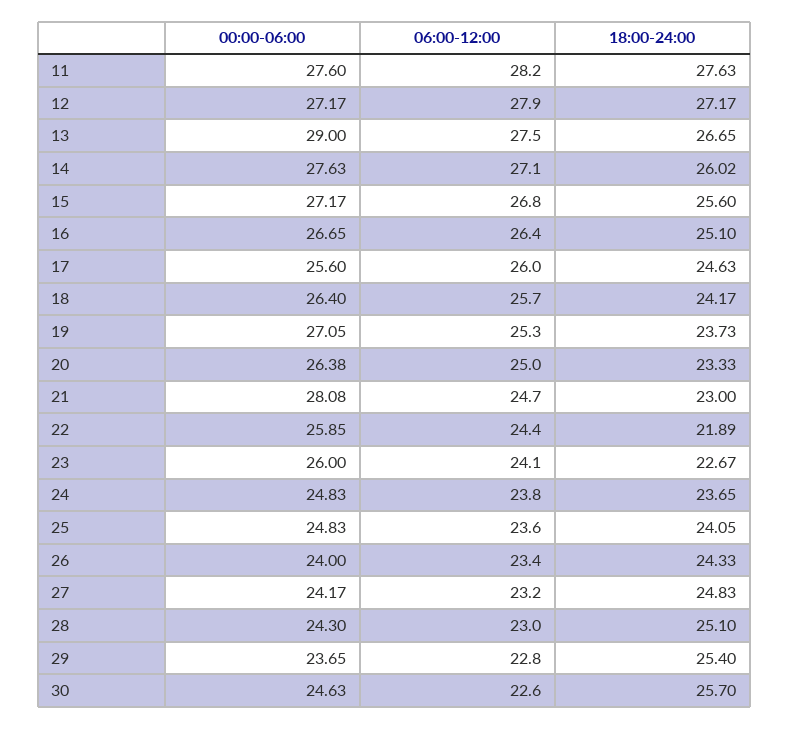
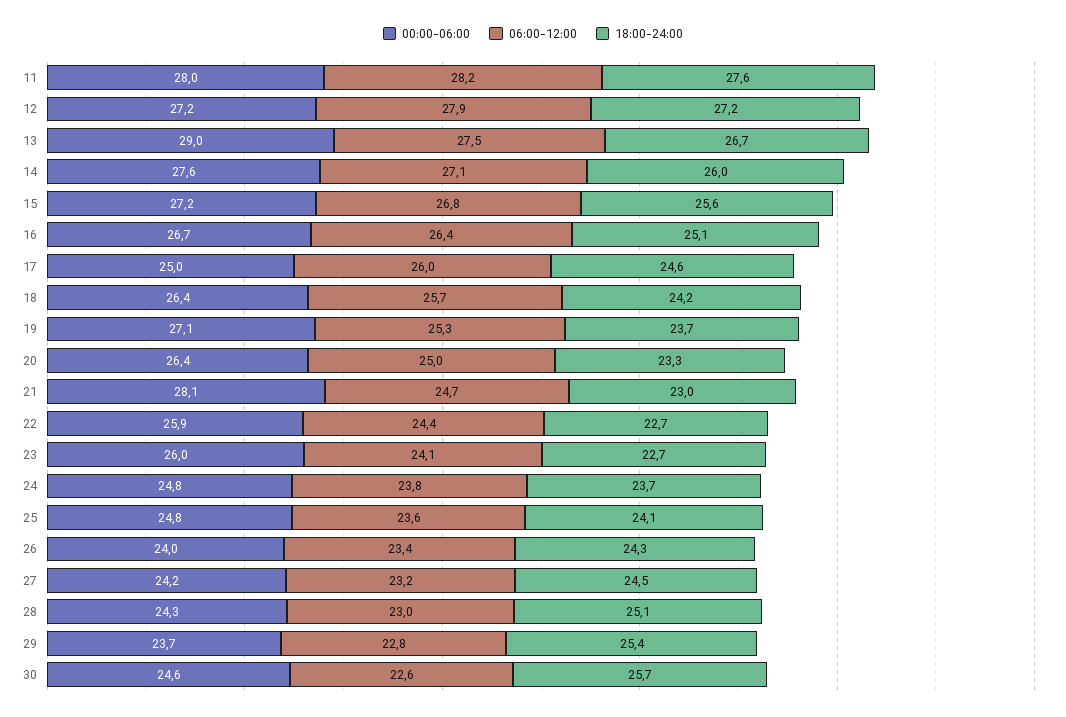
  {
    "00:00-06:00": {
-     "11": 27.6,
+     "11": 28,
      "12": 27.17,
      "13": 29,
      "14": 27.63,
      "15": 27.17,
      "16": 26.65,
-     "17": 25.6,
+     "17": 25,
      "18": 26.4,
      "19": 27.05,
      "20": 26.38,
      "21": 28.08,
      "22": 25.85,
      "23": 26,
      "24": 24.83,
      "25": 24.83,
      "26": 24,
      "27": 24.17,
      "28": 24.3,
      "29": 23.65,
      "30": 24.63
    },
    "06:00-12:00": {
      "11": 28.2,
      "12": 27.9,
      "13": 27.5,
      "14": 27.1,
      "15": 26.8,
      "16": 26.4,
      "17": 26,
      "18": 25.7,
      "19": 25.3,
      "20": 25,
      "21": 24.7,
      "22": 24.4,
      "23": 24.1,
      "24": 23.8,
      "25": 23.6,
      "26": 23.4,
      "27": 23.2,
      "28": 23,
      "29": 22.8,
      "30": 22.6
    },
    "18:00-24:00": {
      "11": 27.63,
      "12": 27.17,
      "13": 26.65,
      "14": 26.02,
      "15": 25.6,
      "16": 25.1,
      "17": 24.63,
      "18": 24.17,
      "19": 23.73,
      "20": 23.33,
      "21": 23,
-     "22": 21.89,
+     "22": 22.7,
      "23": 22.67,
      "24": 23.65,
      "25": 24.05,
      "26": 24.33,
-     "27": 24.83,
+     "27": 24.5,
      "28": 25.1,
      "29": 25.4,
      "30": 25.7
    }
  }

